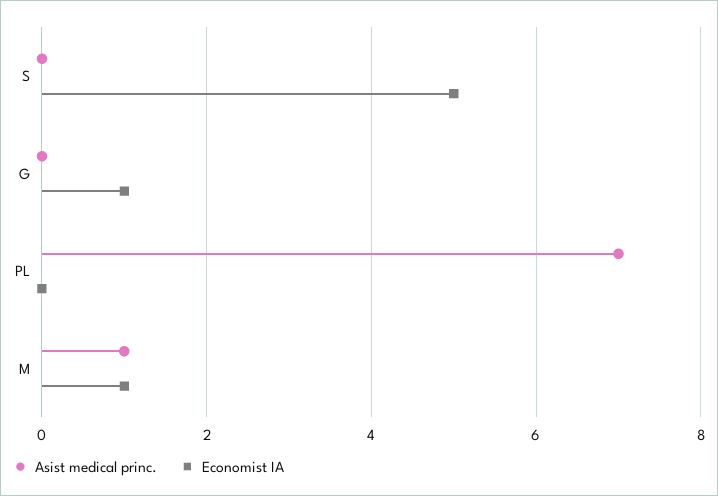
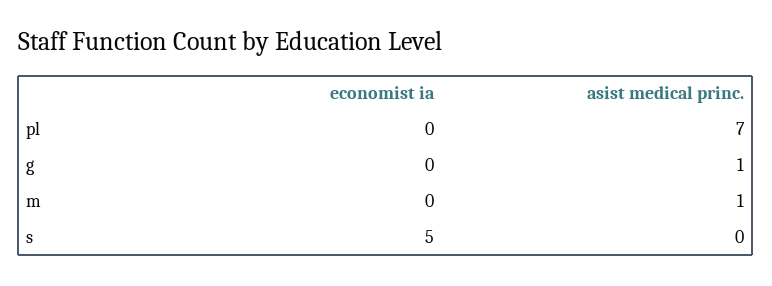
  {
    "Asist medical princ.": {
      "S": 0,
-     "G": 0,
+     "G": 1,
      "PL": 7,
      "M": 1
    },
    "Economist IA": {
      "S": 5,
-     "G": 1,
+     "G": 0,
      "PL": 0,
-     "M": 1
+     "M": 0
    }
  }

